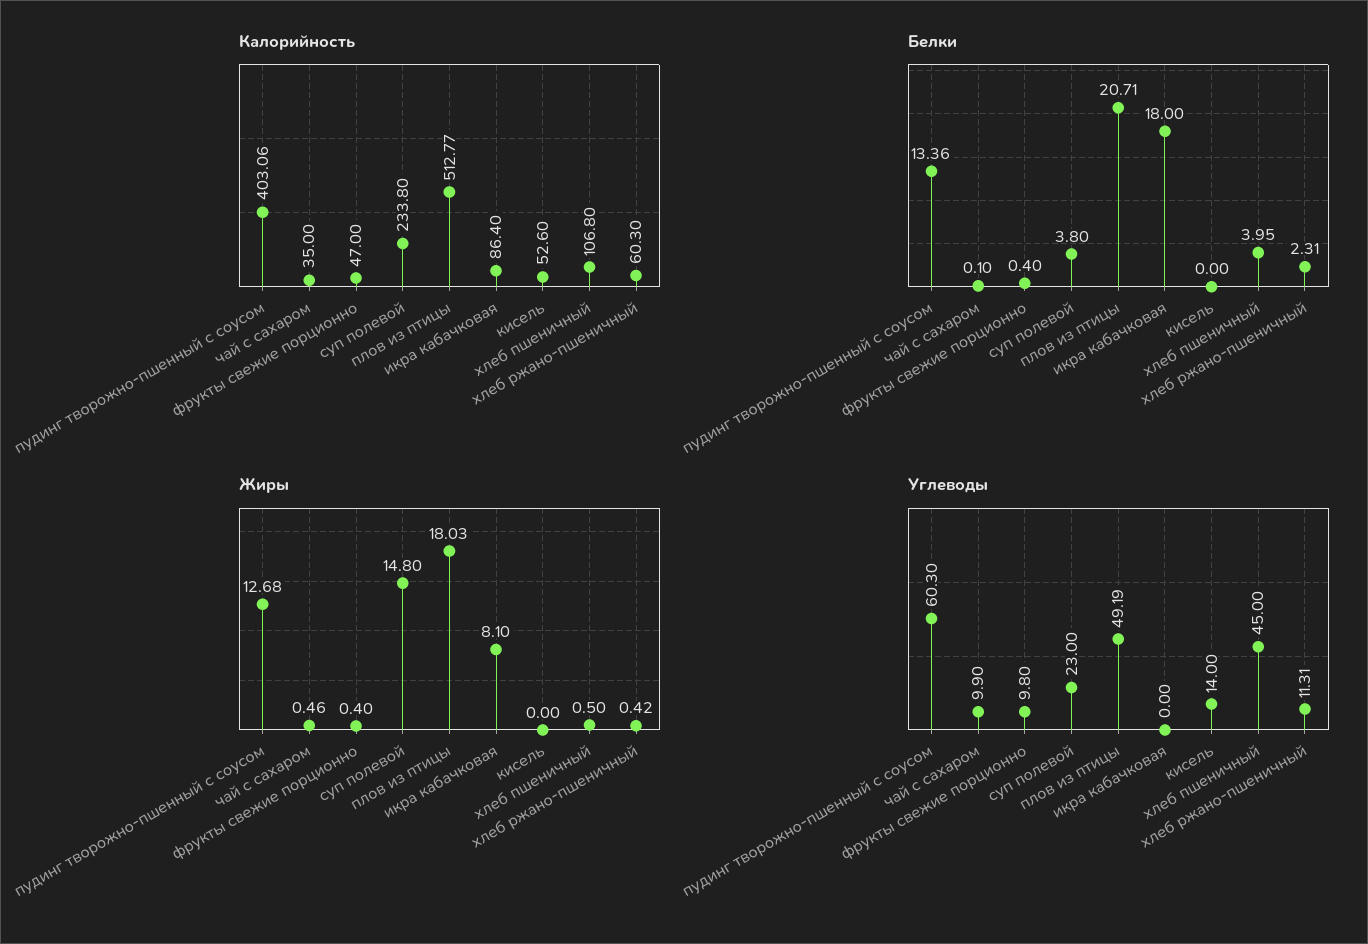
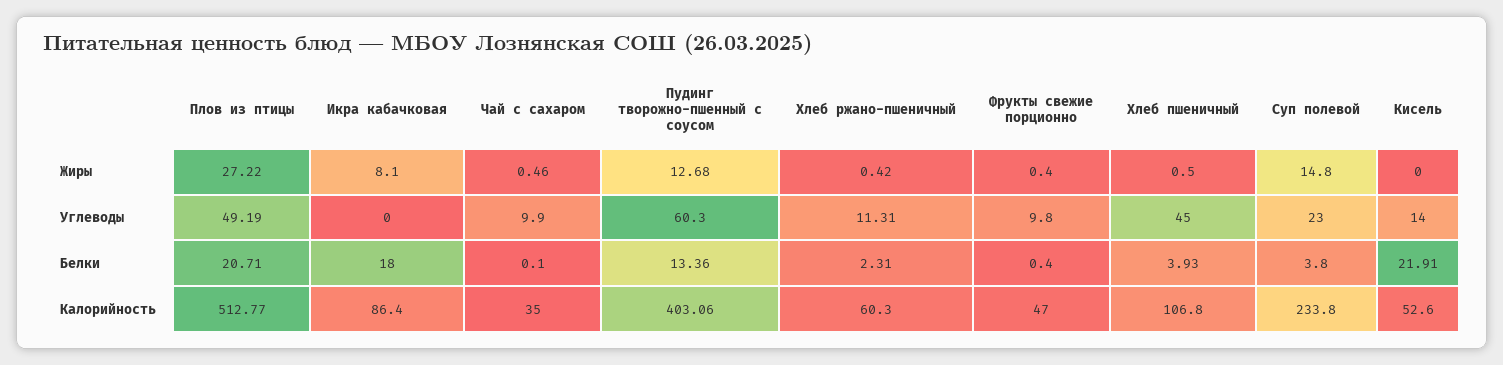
  {
    "Калорийность": {
      "пудинг творожно-пшенный с соусом": 403.06,
      "чай с сахаром": 35,
      "фрукты свежие порционно": 47,
      "суп полевой": 233.8,
      "плов из птицы": 512.77,
      "икра кабачковая": 86.4,
      "кисель": 52.6,
      "хлеб пшеничный": 106.8,
      "хлеб ржано-пшеничный": 60.3
    },
    "Белки": {
      "пудинг творожно-пшенный с соусом": 13.36,
      "чай с сахаром": 0.1,
      "фрукты свежие порционно": 0.4,
      "суп полевой": 3.8,
      "плов из птицы": 20.71,
      "икра кабачковая": 18,
-     "кисель": 0,
+     "кисель": 21.91,
-     "хлеб пшеничный": 3.95,
+     "хлеб пшеничный": 3.93,
      "хлеб ржано-пшеничный": 2.31
    },
    "Жиры": {
      "пудинг творожно-пшенный с соусом": 12.68,
      "чай с сахаром": 0.46,
      "фрукты свежие порционно": 0.4,
      "суп полевой": 14.8,
-     "плов из птицы": 18.03,
+     "плов из птицы": 27.22,
      "икра кабачковая": 8.1,
      "кисель": 0,
      "хлеб пшеничный": 0.5,
      "хлеб ржано-пшеничный": 0.42
    },
    "Углеводы": {
      "пудинг творожно-пшенный с соусом": 60.3,
      "чай с сахаром": 9.9,
      "фрукты свежие порционно": 9.8,
      "суп полевой": 23,
      "плов из птицы": 49.19,
      "икра кабачковая": 0,
      "кисель": 14,
      "хлеб пшеничный": 45,
      "хлеб ржано-пшеничный": 11.31
    }
  }

